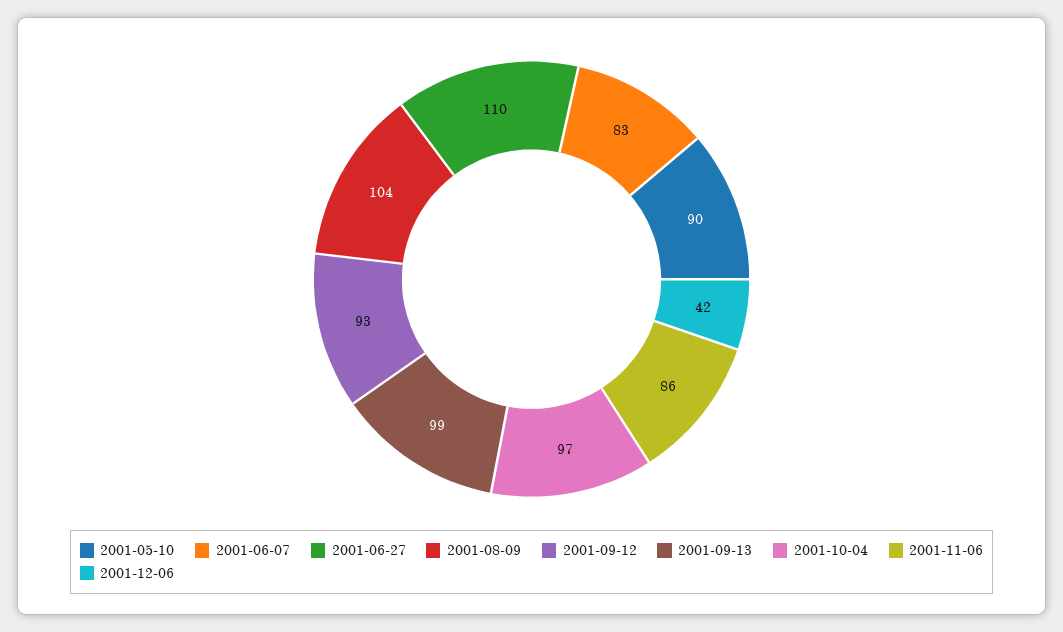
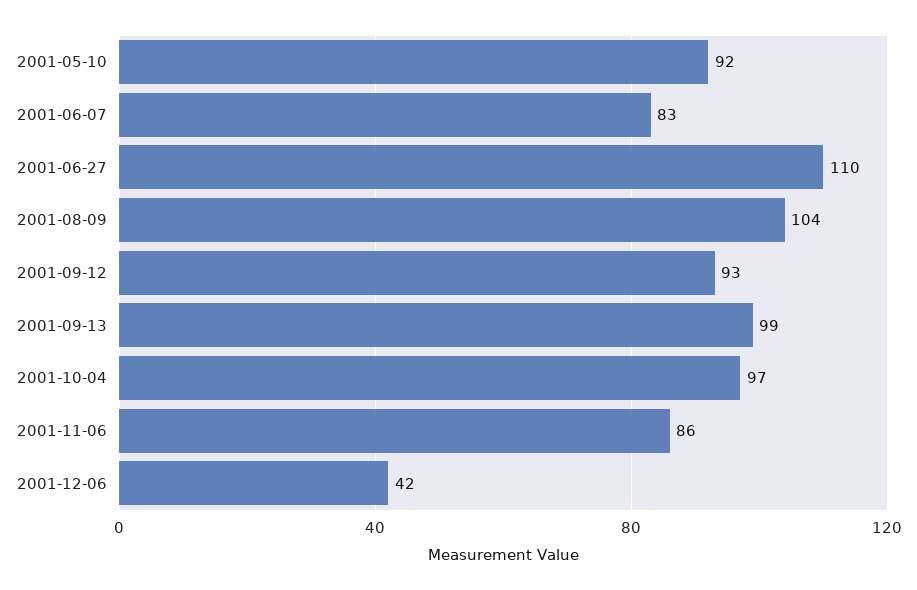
  {
-   "2001-05-10": 90,
+   "2001-05-10": 92,
    "2001-06-07": 83,
    "2001-06-27": 110,
    "2001-08-09": 104,
    "2001-09-12": 93,
    "2001-09-13": 99,
    "2001-10-04": 97,
    "2001-11-06": 86,
    "2001-12-06": 42
  }

